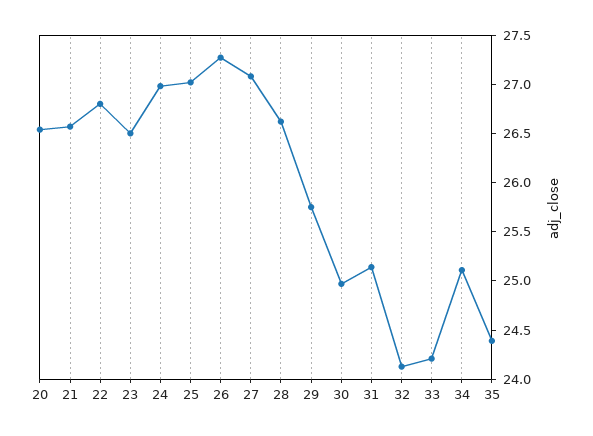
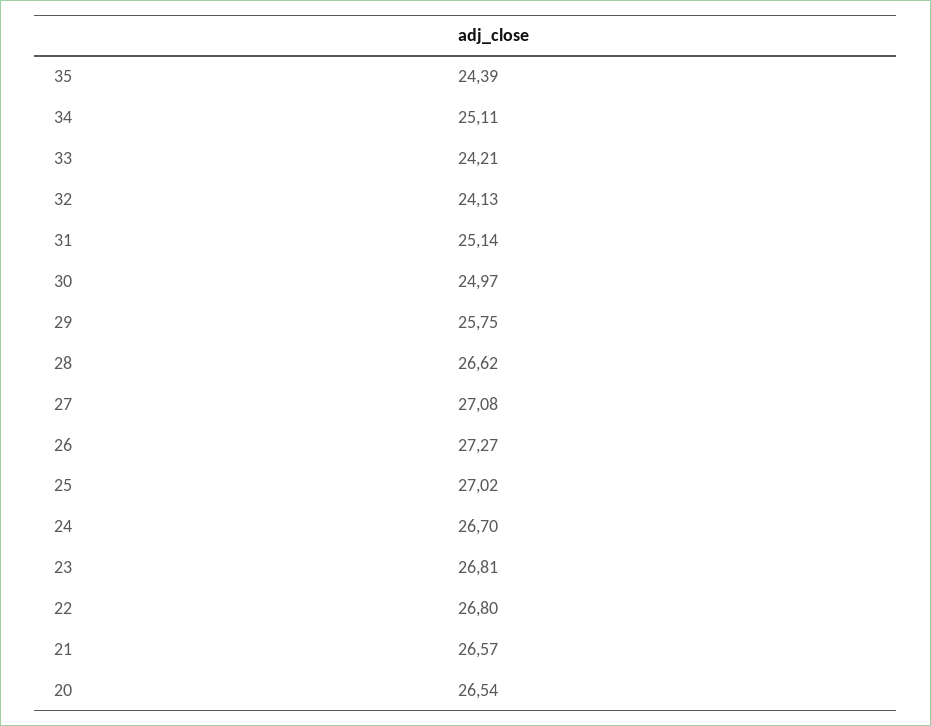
  {
    "20": 26.54,
    "21": 26.57,
    "22": 26.8,
-   "23": 26.5,
+   "23": 26.81,
-   "24": 27,
+   "24": 26.7,
    "25": 27.02,
    "26": 27.27,
    "27": 27.08,
    "28": 26.62,
    "29": 25.75,
    "30": 24.97,
    "31": 25.14,
    "32": 24.13,
    "33": 24.21,
    "34": 25.11,
    "35": 24.39
  }

